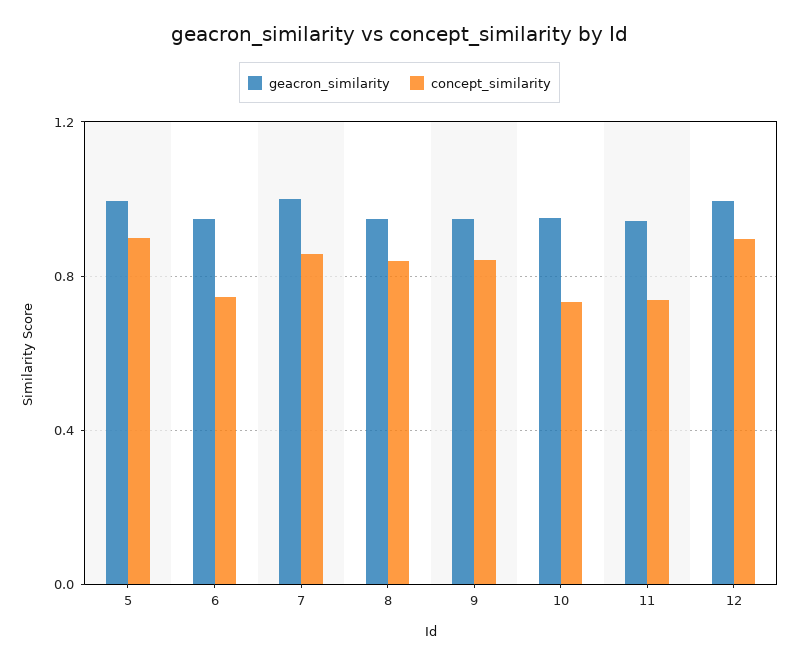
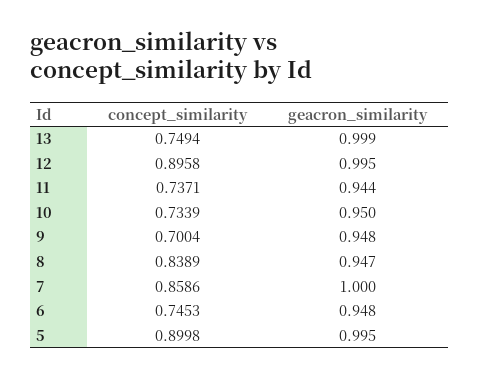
  {
    "geacron_similarity": {
      "5": 0.995,
      "6": 0.948,
      "7": 1,
      "8": 0.947,
      "9": 0.948,
      "10": 0.95,
      "11": 0.944,
-     "12": 0.995
+     "12": 0.995,
+     "13": 0.999
    },
    "concept_similarity": {
      "5": 0.8998,
      "6": 0.7453,
      "7": 0.8586,
      "8": 0.8389,
-     "9": 0.85,
+     "9": 0.7004,
      "10": 0.7339,
      "11": 0.7371,
-     "12": 0.8958
+     "12": 0.8958,
+     "13": 0.7494
    }
  }

